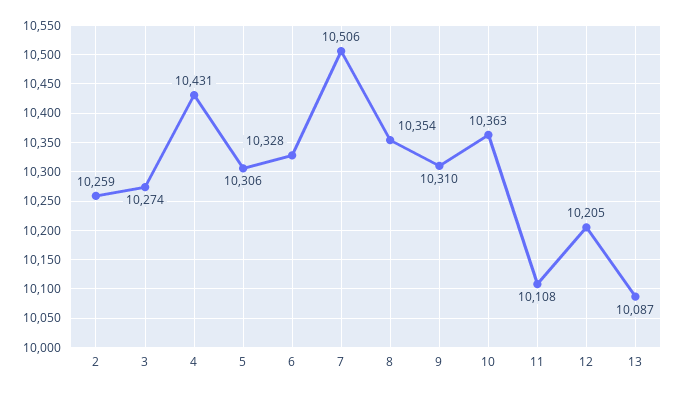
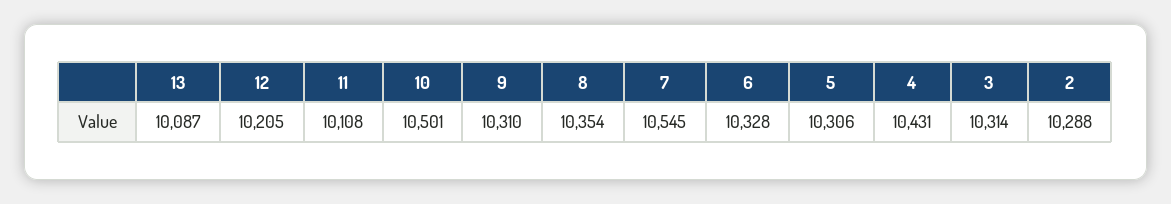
  {
-   "2": 10259,
+   "2": 10288,
-   "3": 10274,
+   "3": 10314,
    "4": 10431,
    "5": 10306,
    "6": 10328,
-   "7": 10506,
+   "7": 10545,
    "8": 10354,
    "9": 10310,
-   "10": 10363,
+   "10": 10501,
    "11": 10108,
    "12": 10205,
    "13": 10087
  }

